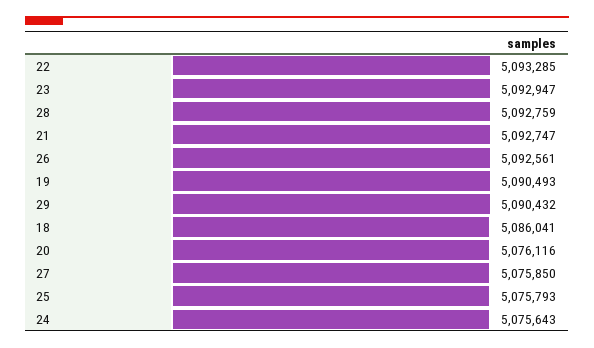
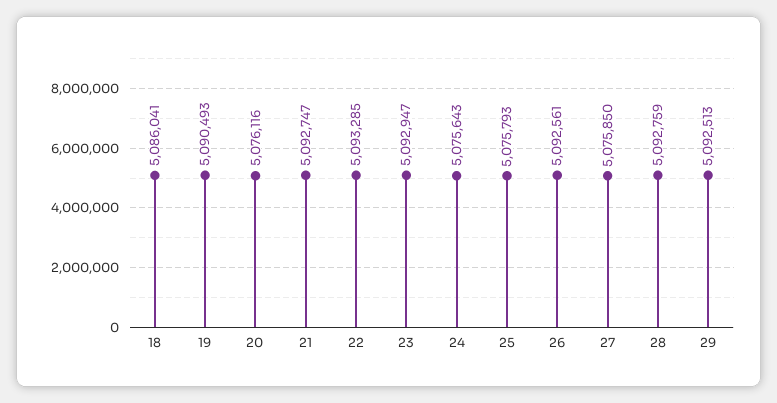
  {
    "22": 5093285,
    "23": 5092947,
    "28": 5092759,
    "21": 5092747,
    "26": 5092561,
    "19": 5090493,
-   "29": 5090432,
+   "29": 5092513,
    "18": 5086041,
    "20": 5076116,
    "27": 5075850,
    "25": 5075793,
    "24": 5075643
  }

